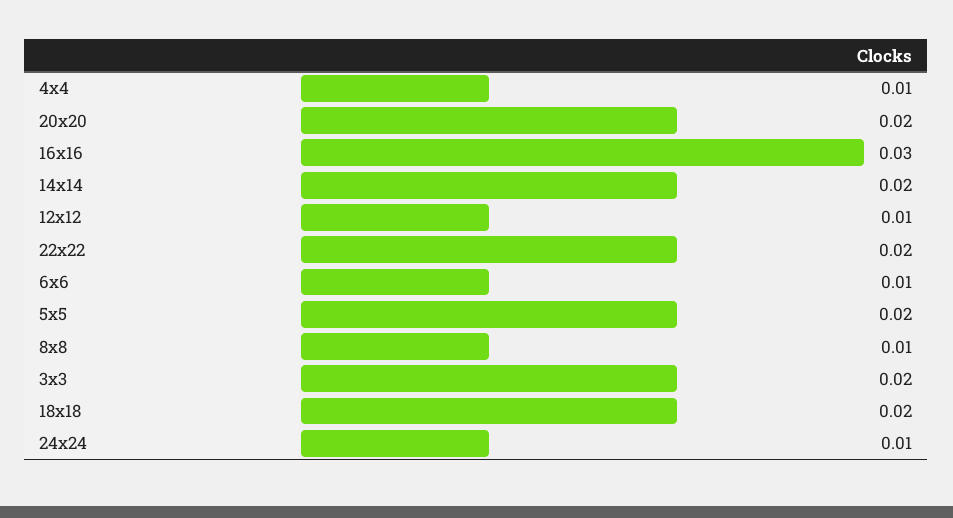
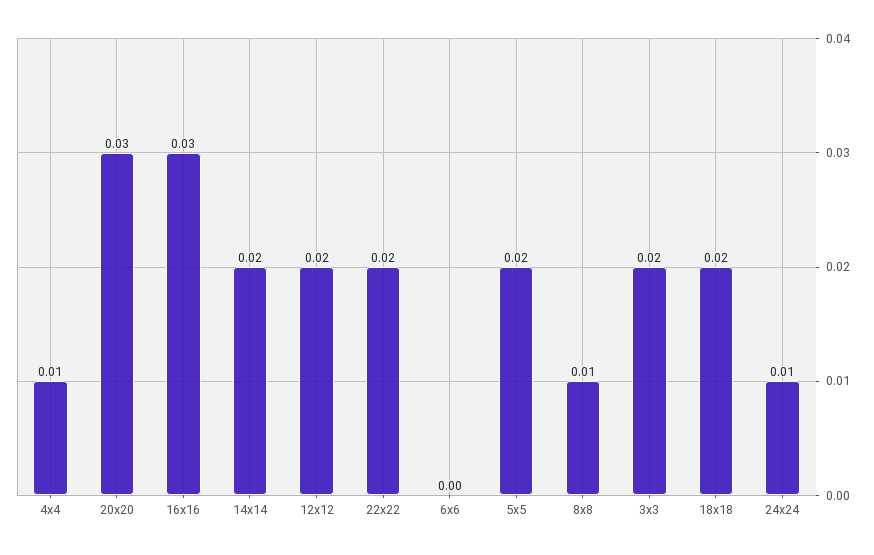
  {
    "4x4": 0.01,
-   "20x20": 0.02,
+   "20x20": 0.03,
    "16x16": 0.03,
    "14x14": 0.02,
-   "12x12": 0.01,
+   "12x12": 0.02,
    "22x22": 0.02,
-   "6x6": 0.01,
+   "6x6": 0,
    "5x5": 0.02,
    "8x8": 0.01,
    "3x3": 0.02,
    "18x18": 0.02,
    "24x24": 0.01
  }

